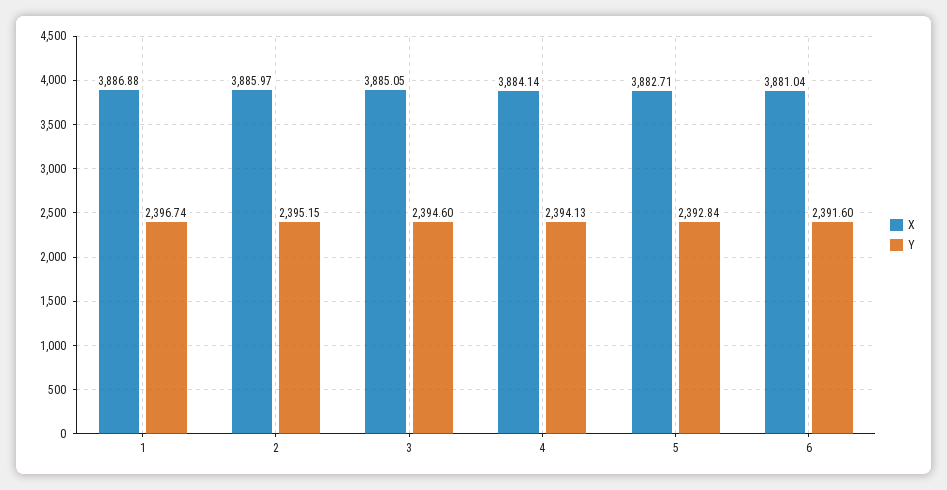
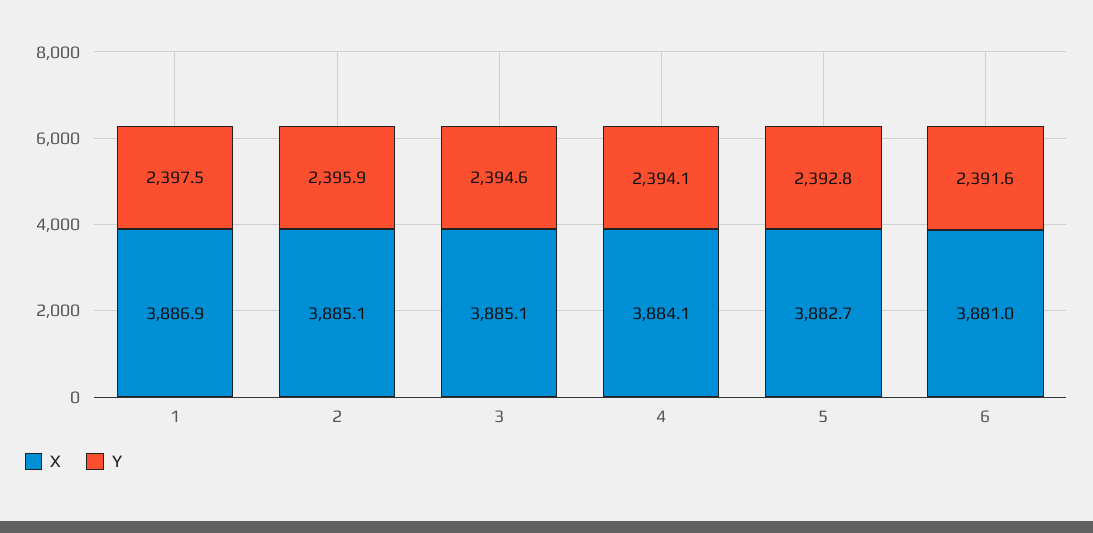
  {
    "X": {
      "1": 3886.88,
-     "2": 3885.97,
+     "2": 3885.1,
      "3": 3885.05,
      "4": 3884.14,
      "5": 3882.71,
      "6": 3881.04
    },
    "Y": {
-     "1": 2396.74,
+     "1": 2397.5,
-     "2": 2395.15,
+     "2": 2395.9,
      "3": 2394.6,
      "4": 2394.13,
      "5": 2392.84,
      "6": 2391.6
    }
  }

